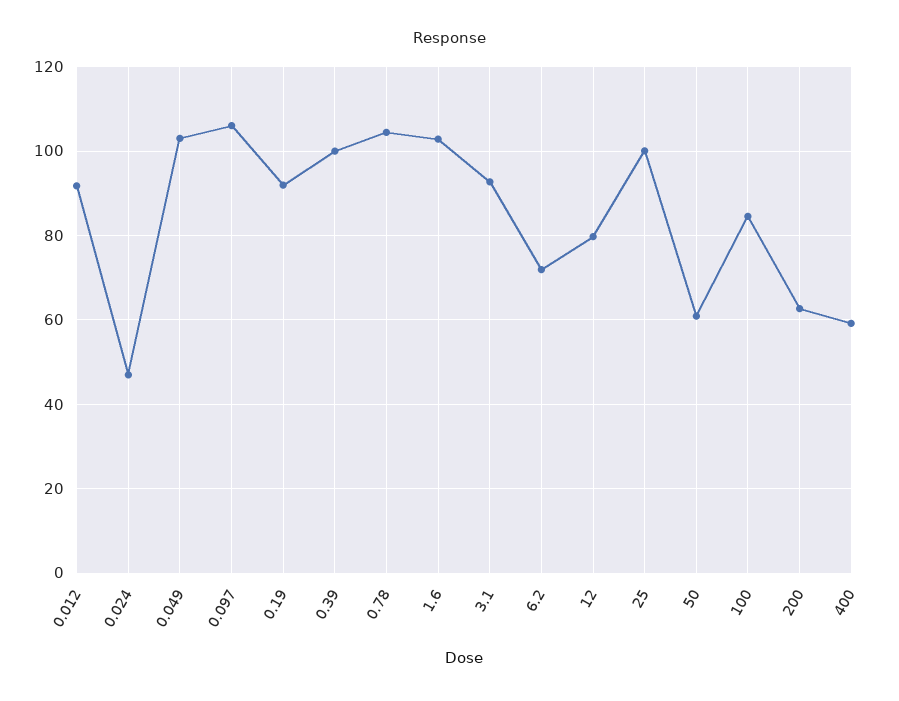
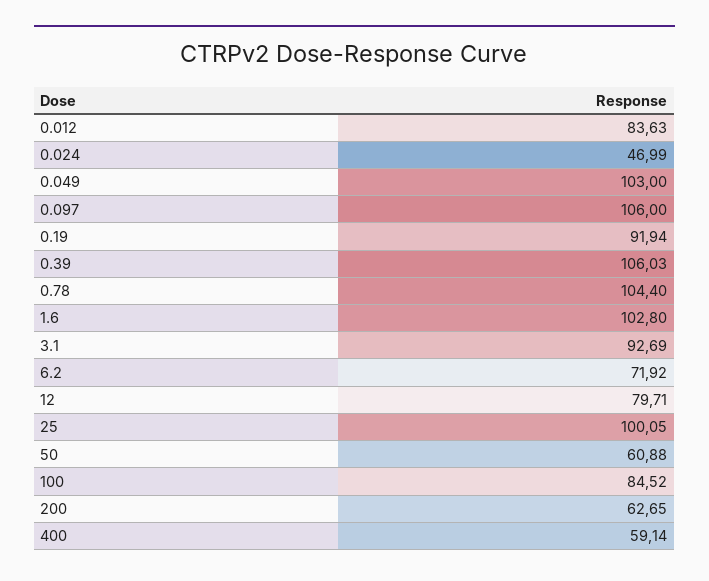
  {
-   "0.012": 92,
+   "0.012": 83.63,
    "0.024": 46.99,
    "0.049": 103,
    "0.097": 106,
    "0.19": 91.94,
-   "0.39": 100,
+   "0.39": 106.03,
    "0.78": 104.4,
    "1.6": 102.8,
    "3.1": 92.69,
    "6.2": 71.92,
    "12": 79.71,
    "25": 100.05,
    "50": 60.88,
    "100": 84.52,
    "200": 62.65,
    "400": 59.14
  }

